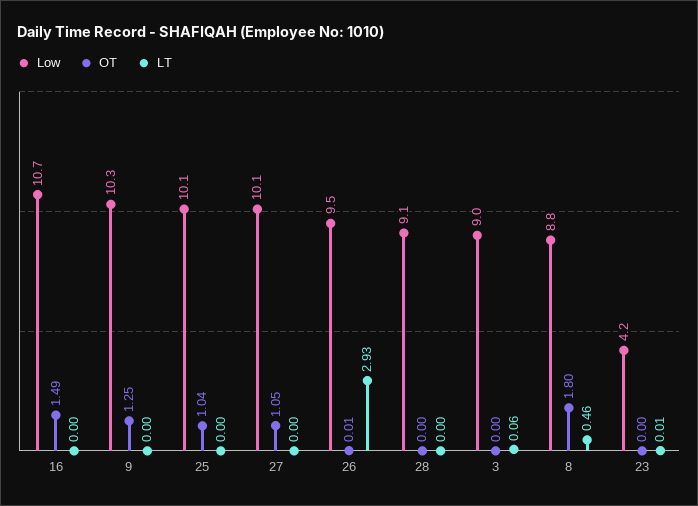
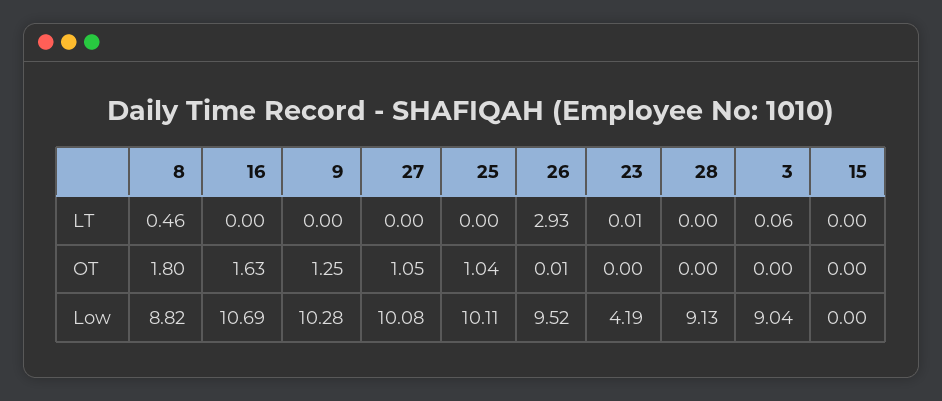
  {
    "Low": {
      "16": 10.69,
      "9": 10.28,
      "25": 10.11,
      "27": 10.08,
      "26": 9.52,
      "28": 9.13,
      "3": 9.04,
      "8": 8.82,
-     "23": 4.19
+     "23": 4.19,
+     "15": 0
    },
    "OT": {
-     "16": 1.49,
+     "16": 1.63,
      "9": 1.25,
      "25": 1.04,
      "27": 1.05,
      "26": 0.01,
      "28": 0,
      "3": 0,
      "8": 1.8,
-     "23": 0
+     "23": 0,
+     "15": 0
    },
    "LT": {
      "16": 0,
      "9": 0,
      "25": 0,
      "27": 0,
      "26": 2.93,
      "28": 0,
      "3": 0.06,
      "8": 0.46,
-     "23": 0.01
+     "23": 0.01,
+     "15": 0
    }
  }

